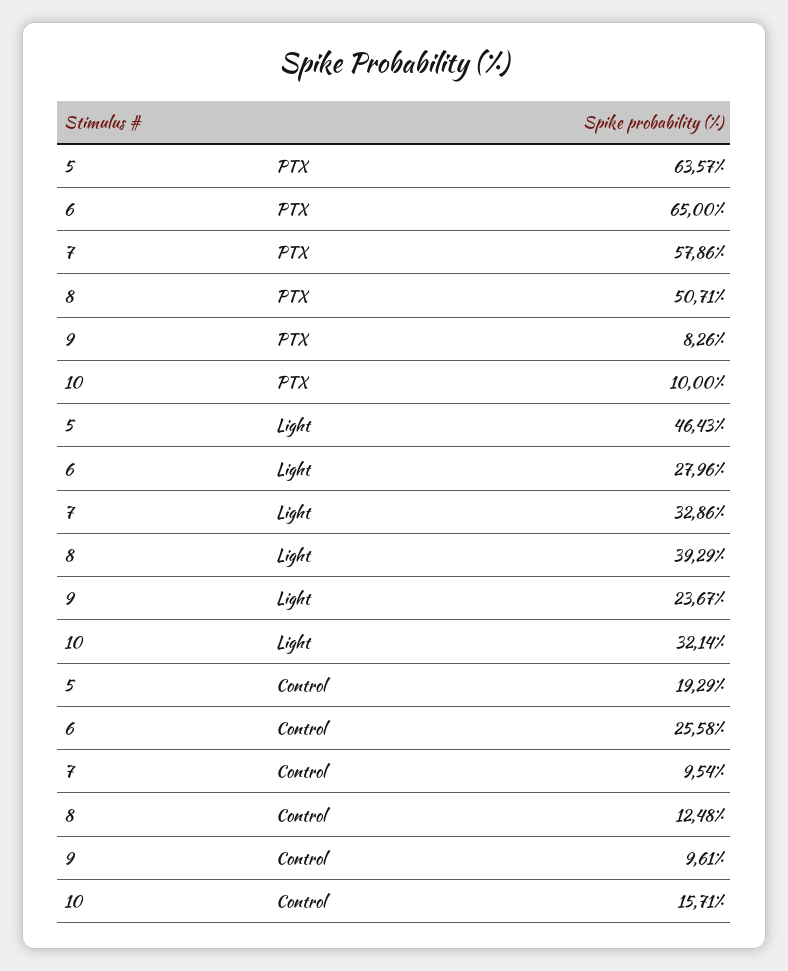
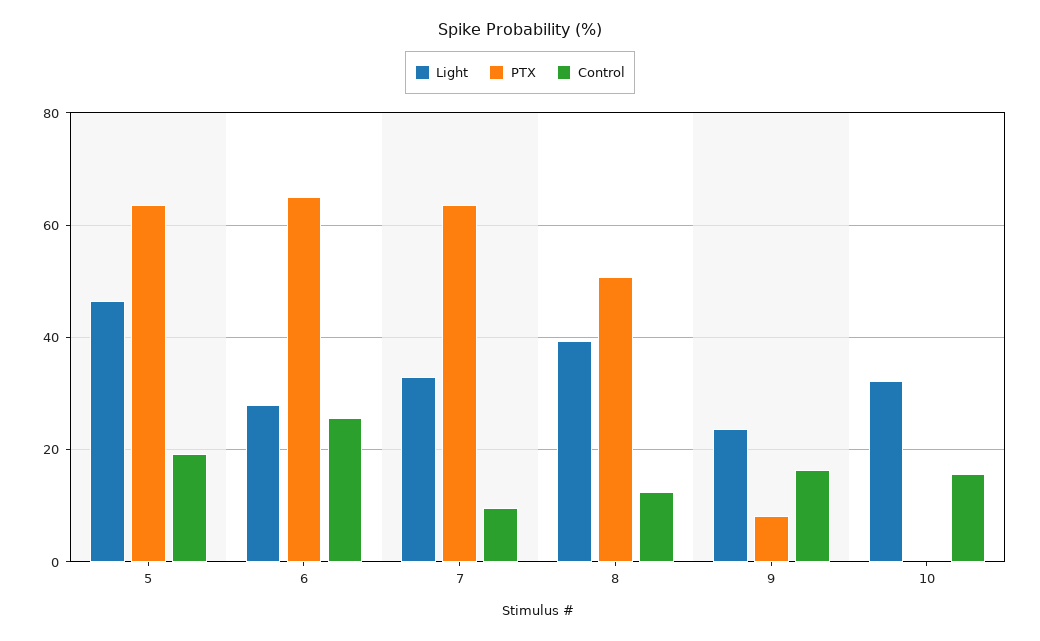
  {
    "PTX": {
      "5": 63.57,
      "6": 65,
-     "7": 57.86,
+     "7": 64,
      "8": 50.71,
      "9": 8.26,
-     "10": 10
+     "10": 0
    },
    "Light": {
      "5": 46.43,
      "6": 27.96,
      "7": 32.86,
      "8": 39.29,
      "9": 23.67,
      "10": 32.14
    },
    "Control": {
      "5": 19.29,
      "6": 25.58,
      "7": 9.54,
      "8": 12.48,
-     "9": 9.61,
+     "9": 16,
      "10": 15.71
    }
  }

